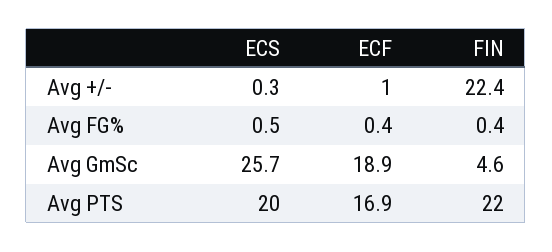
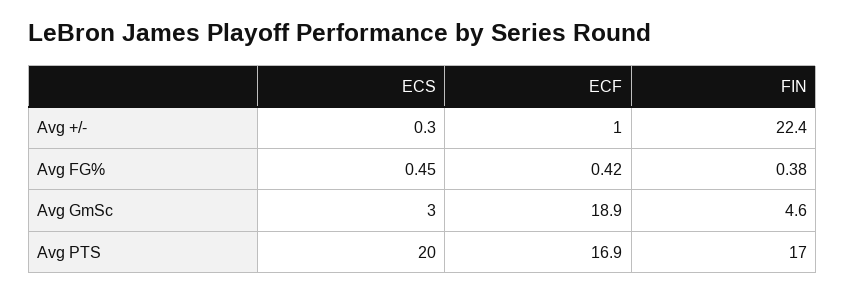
  {
    "ECS": {
      "Avg +/-": 0.3,
      "Avg FG%": 0.45,
-     "Avg GmSc": 25.7,
+     "Avg GmSc": 3,
      "Avg PTS": 20
    },
    "ECF": {
      "Avg +/-": 1,
      "Avg FG%": 0.42,
      "Avg GmSc": 18.9,
      "Avg PTS": 16.9
    },
    "FIN": {
      "Avg +/-": 22.4,
      "Avg FG%": 0.38,
      "Avg GmSc": 4.6,
-     "Avg PTS": 22
+     "Avg PTS": 17
    }
  }

